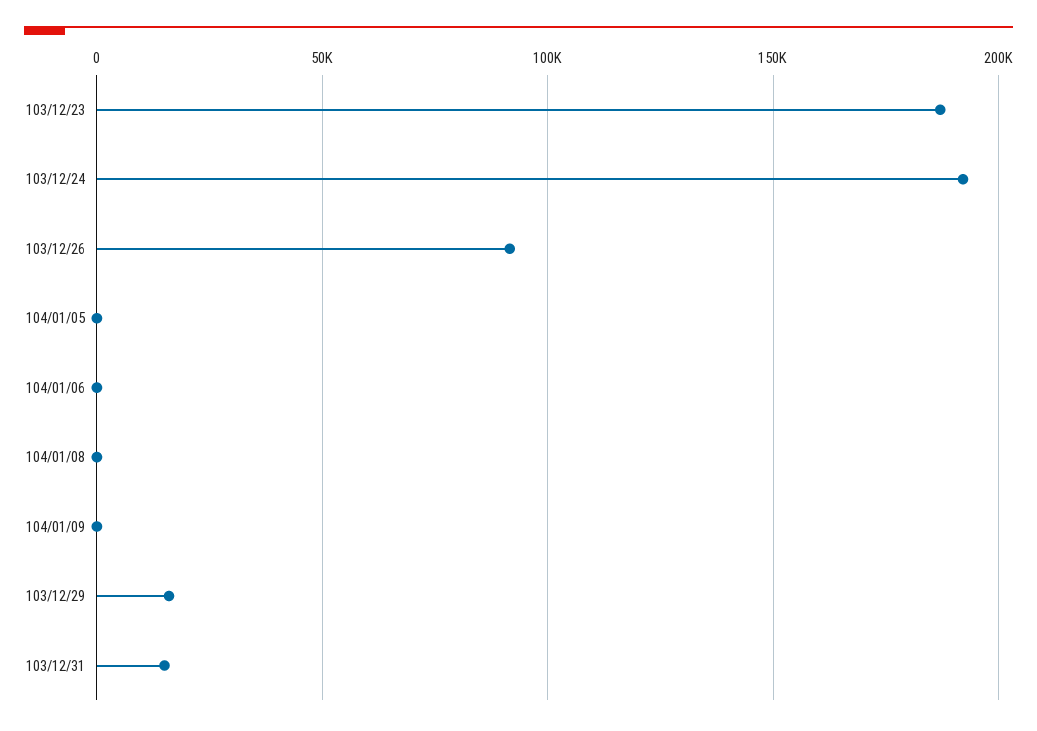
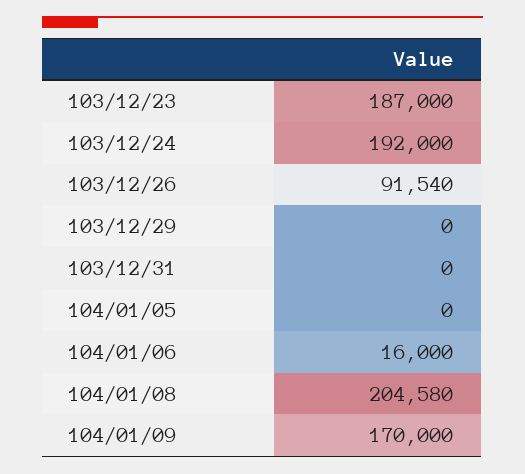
  {
    "103/12/23": 187000,
    "103/12/24": 192000,
    "103/12/26": 91540,
    "104/01/05": 0,
-   "104/01/06": 0,
+   "104/01/06": 16000,
-   "104/01/08": 0,
+   "104/01/08": 204580,
-   "104/01/09": 0,
+   "104/01/09": 170000,
-   "103/12/29": 15000,
+   "103/12/29": 0,
-   "103/12/31": 15000
+   "103/12/31": 0
  }

